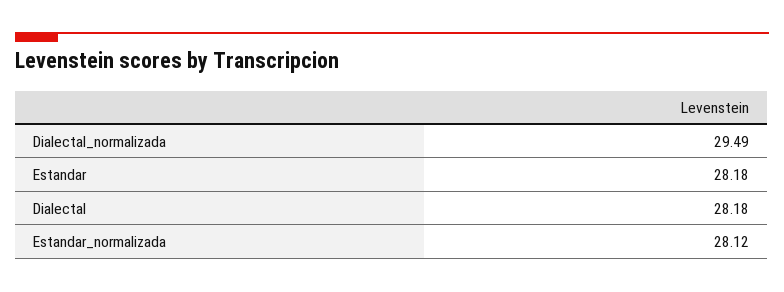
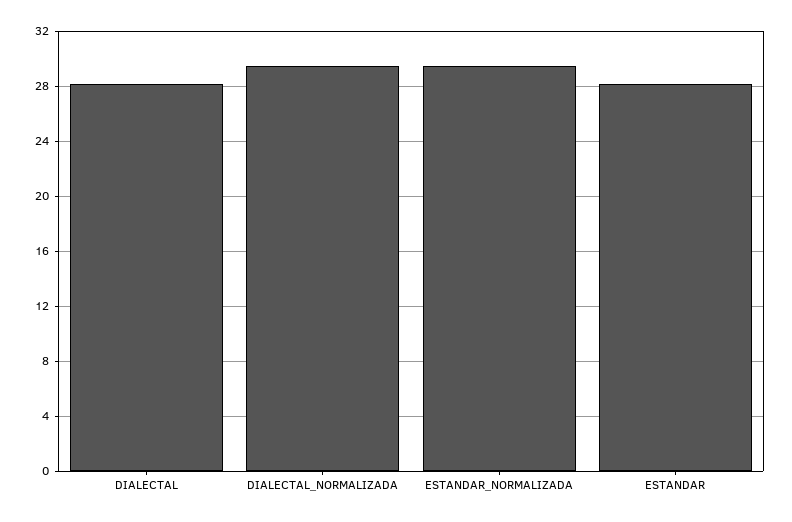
  {
    "Dialectal_normalizada": 29.49,
    "Estandar": 28.18,
    "Dialectal": 28.18,
-   "Estandar_normalizada": 28.12
+   "Estandar_normalizada": 29.5
  }

